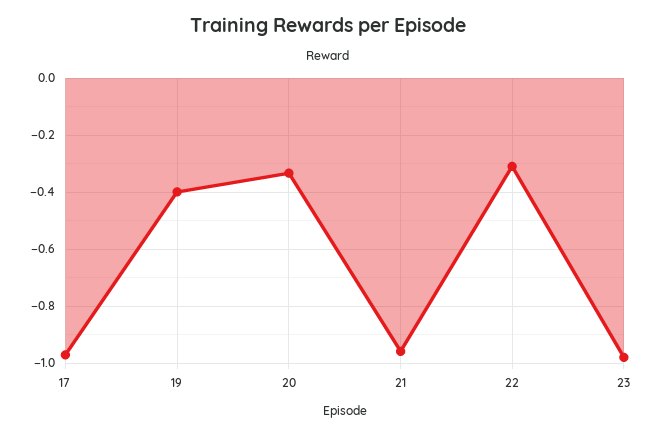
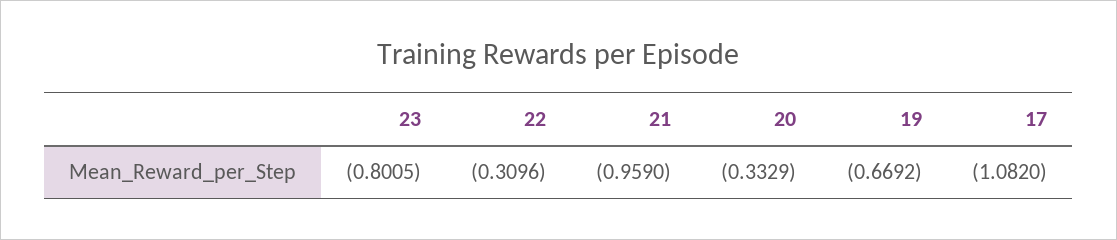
  {
-   "17": -0.975,
+   "17": -1.082,
-   "19": -0.4,
+   "19": -0.6692,
    "20": -0.3329,
    "21": -0.959,
    "22": -0.3096,
-   "23": -0.975
+   "23": -0.8005
  }

